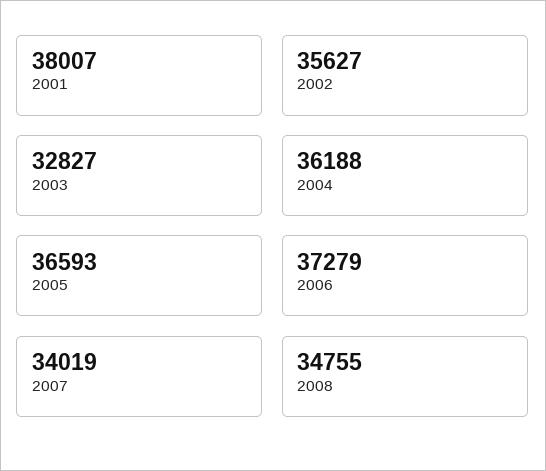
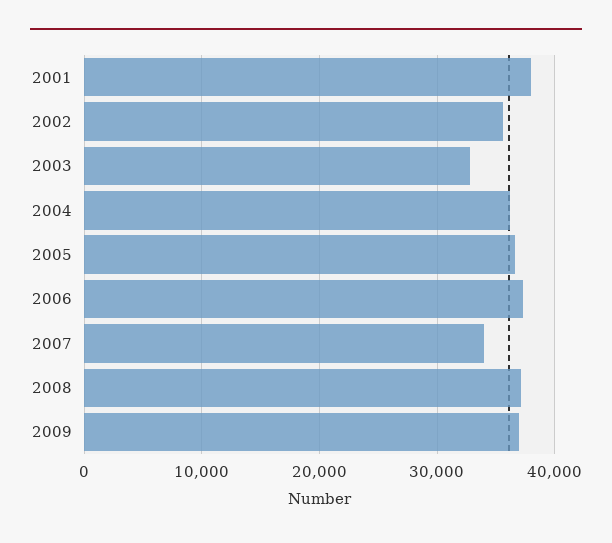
  {
    "2001": 38007,
    "2002": 35627,
    "2003": 32827,
    "2004": 36188,
    "2005": 36593,
    "2006": 37279,
    "2007": 34019,
-   "2008": 34755
+   "2008": 37000,
+   "2009": 37000
  }

